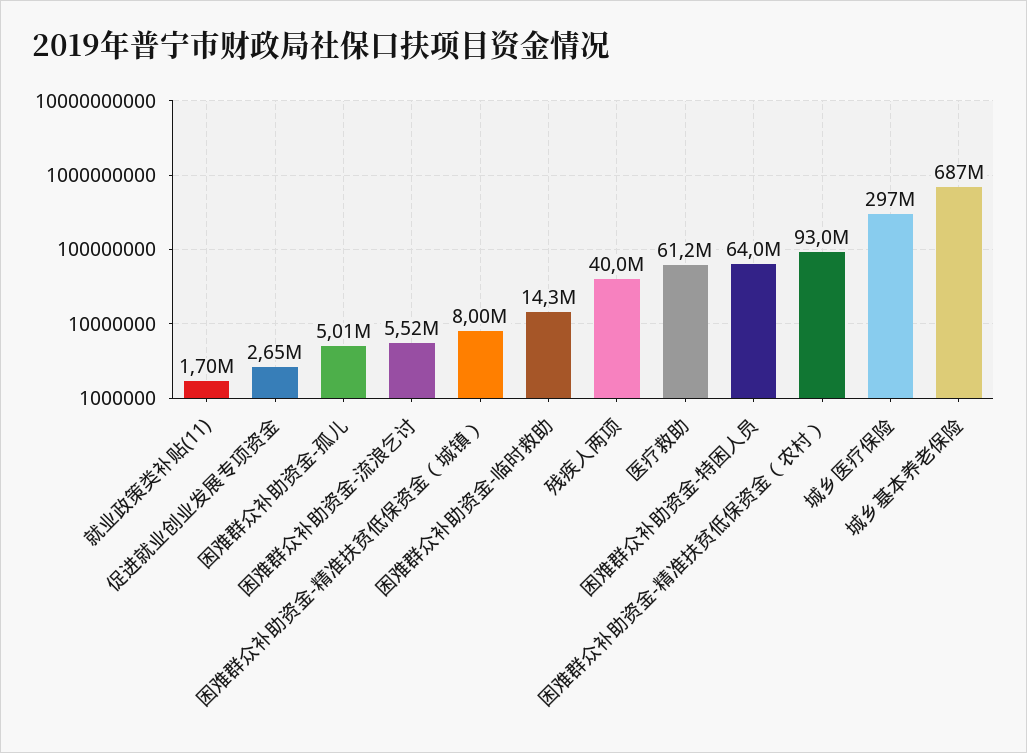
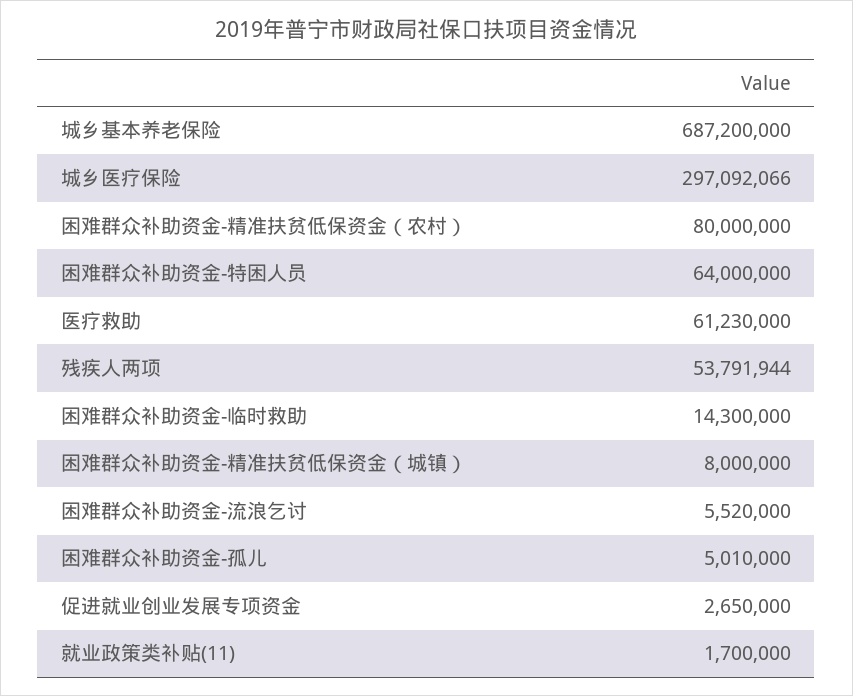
  {
    "就业政策类补贴(11)": 1700000,
    "促进就业创业发展专项资金": 2650000,
    "困难群众补助资金-孤儿": 5010000,
    "困难群众补助资金-流浪乞讨": 5520000,
    "困难群众补助资金-精准扶贫低保资金（城镇）": 8000000,
    "困难群众补助资金-临时救助": 14300000,
-   "残疾人两项": 40000000,
+   "残疾人两项": 53791944,
    "医疗救助": 61230000,
    "困难群众补助资金-特困人员": 64000000,
-   "困难群众补助资金-精准扶贫低保资金（农村）": 93000000,
+   "困难群众补助资金-精准扶贫低保资金（农村）": 80000000,
    "城乡医疗保险": 297092066,
    "城乡基本养老保险": 687200000
  }

